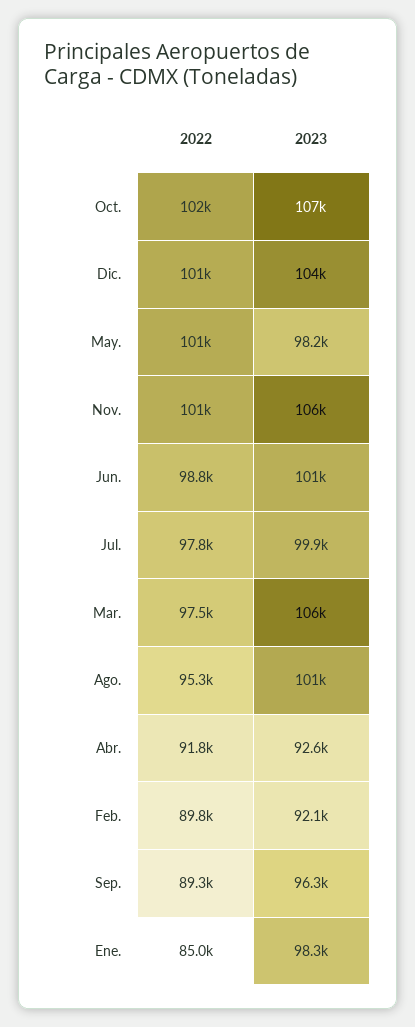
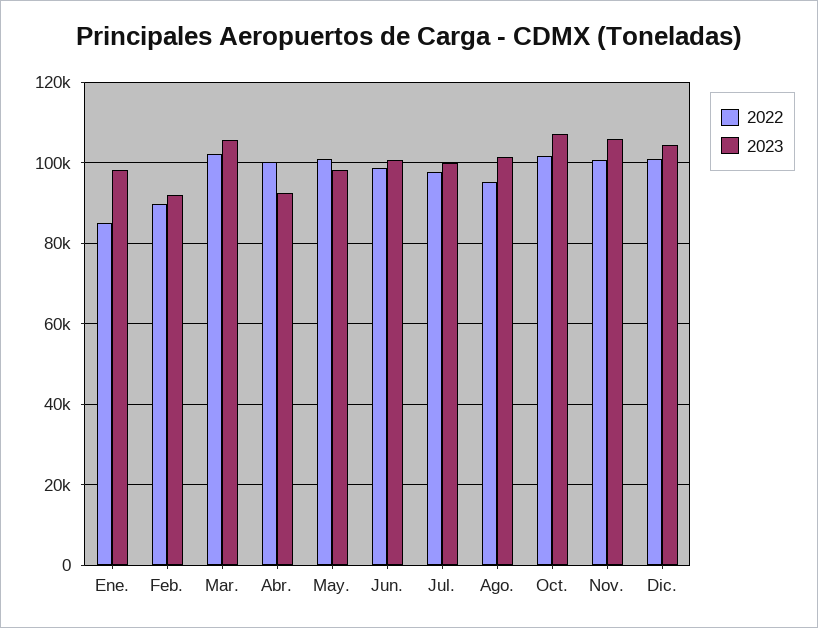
  {
    "2022": {
      "Oct.": 102000,
      "Dic.": 101000,
      "May.": 101000,
      "Nov.": 101000,
      "Jun.": 98800,
      "Jul.": 97800,
-     "Mar.": 97500,
+     "Mar.": 102000,
      "Ago.": 95300,
-     "Abr.": 91800,
+     "Abr.": 100000,
      "Feb.": 89800,
-     "Sep.": 89300,
      "Ene.": 85000
    },
    "2023": {
      "Oct.": 107000,
      "Dic.": 104000,
      "May.": 98200,
      "Nov.": 106000,
      "Jun.": 101000,
      "Jul.": 99900,
      "Mar.": 106000,
      "Ago.": 101000,
      "Abr.": 92600,
      "Feb.": 92100,
-     "Sep.": 96300,
      "Ene.": 98300
    }
  }

